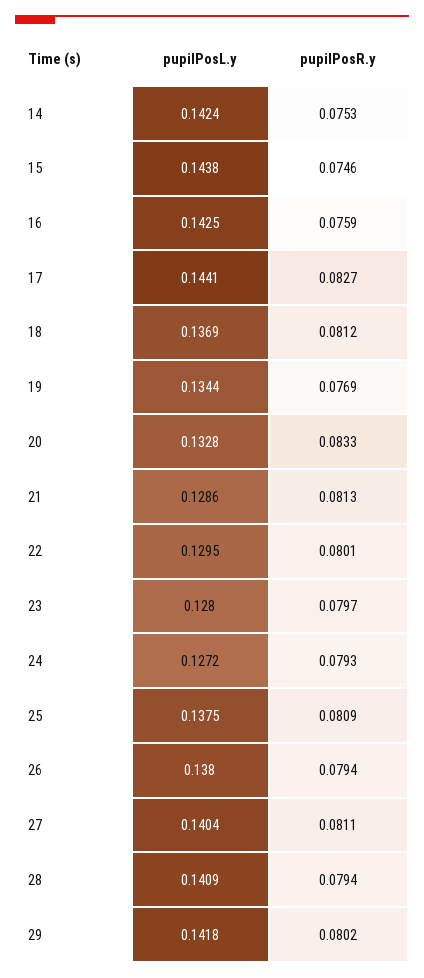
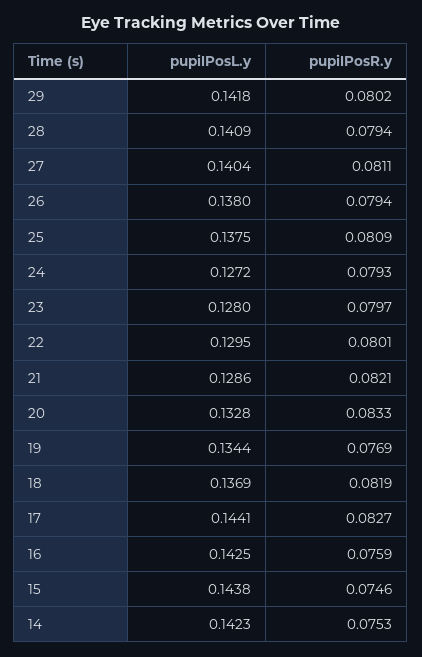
  {
    "pupilPosL.y": {
-     "14": 0.1424,
+     "14": 0.1423,
      "15": 0.1438,
      "16": 0.1425,
      "17": 0.1441,
      "18": 0.1369,
      "19": 0.1344,
      "20": 0.1328,
      "21": 0.1286,
      "22": 0.1295,
      "23": 0.128,
      "24": 0.1272,
      "25": 0.1375,
      "26": 0.138,
      "27": 0.1404,
      "28": 0.1409,
      "29": 0.1418
    },
    "pupilPosR.y": {
      "14": 0.0753,
      "15": 0.0746,
      "16": 0.0759,
      "17": 0.0827,
-     "18": 0.0812,
+     "18": 0.0819,
      "19": 0.0769,
      "20": 0.0833,
-     "21": 0.0813,
+     "21": 0.0821,
      "22": 0.0801,
      "23": 0.0797,
      "24": 0.0793,
      "25": 0.0809,
      "26": 0.0794,
      "27": 0.0811,
      "28": 0.0794,
      "29": 0.0802
    }
  }

